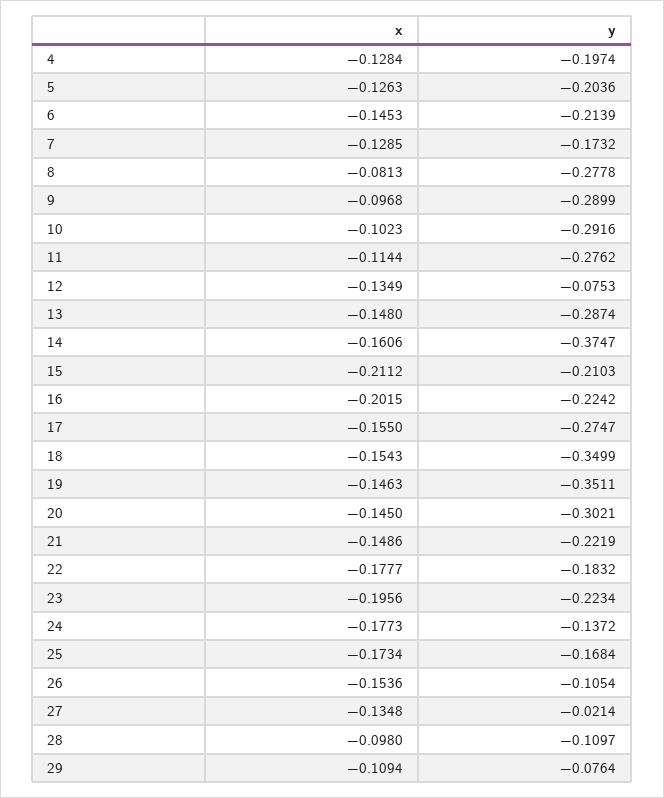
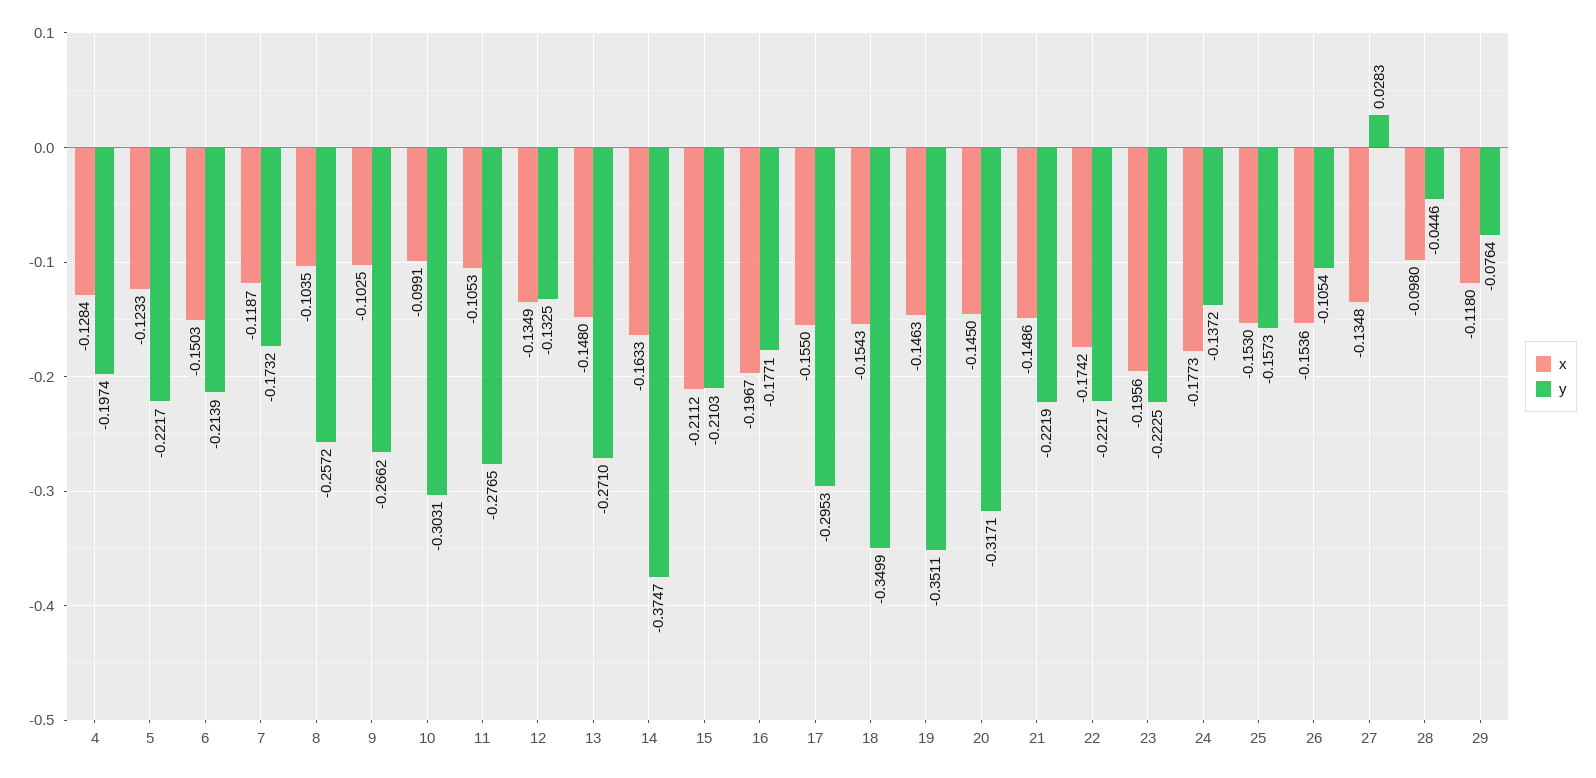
  {
    "x": {
      "4": -0.1284,
-     "5": -0.1263,
+     "5": -0.1233,
-     "6": -0.1453,
+     "6": -0.1503,
-     "7": -0.1285,
+     "7": -0.1187,
-     "8": -0.0813,
+     "8": -0.1035,
-     "9": -0.0968,
+     "9": -0.1025,
-     "10": -0.1023,
+     "10": -0.0991,
-     "11": -0.1144,
+     "11": -0.1053,
      "12": -0.1349,
      "13": -0.148,
-     "14": -0.1606,
+     "14": -0.1633,
      "15": -0.2112,
-     "16": -0.2015,
+     "16": -0.1967,
      "17": -0.155,
      "18": -0.1543,
      "19": -0.1463,
      "20": -0.145,
      "21": -0.1486,
-     "22": -0.1777,
+     "22": -0.1742,
      "23": -0.1956,
      "24": -0.1773,
-     "25": -0.1734,
+     "25": -0.153,
      "26": -0.1536,
      "27": -0.1348,
      "28": -0.098,
-     "29": -0.1094
+     "29": -0.118
    },
    "y": {
      "4": -0.1974,
-     "5": -0.2036,
+     "5": -0.2217,
      "6": -0.2139,
      "7": -0.1732,
-     "8": -0.2778,
+     "8": -0.2572,
-     "9": -0.2899,
+     "9": -0.2662,
-     "10": -0.2916,
+     "10": -0.3031,
-     "11": -0.2762,
+     "11": -0.2765,
-     "12": -0.0753,
+     "12": -0.1325,
-     "13": -0.2874,
+     "13": -0.271,
      "14": -0.3747,
      "15": -0.2103,
-     "16": -0.2242,
+     "16": -0.1771,
-     "17": -0.2747,
+     "17": -0.2953,
      "18": -0.3499,
      "19": -0.3511,
-     "20": -0.3021,
+     "20": -0.3171,
      "21": -0.2219,
-     "22": -0.1832,
+     "22": -0.2217,
-     "23": -0.2234,
+     "23": -0.2225,
      "24": -0.1372,
-     "25": -0.1684,
+     "25": -0.1573,
      "26": -0.1054,
-     "27": -0.0214,
+     "27": 0.0283,
-     "28": -0.1097,
+     "28": -0.0446,
      "29": -0.0764
    }
  }

